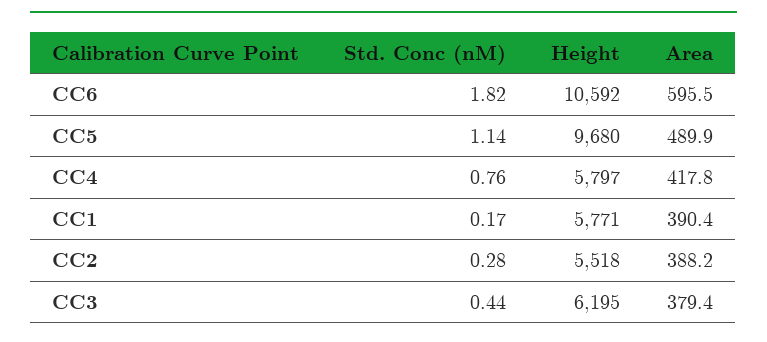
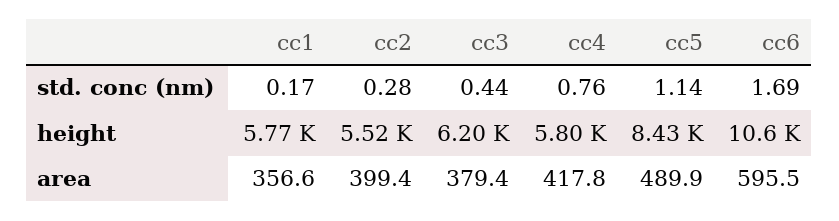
  {
    "Std. Conc (nM)": {
-     "CC6": 1.82,
+     "CC6": 1.69,
      "CC5": 1.14,
      "CC4": 0.76,
      "CC1": 0.17,
      "CC2": 0.28,
      "CC3": 0.44
    },
    "Height": {
      "CC6": 10592,
-     "CC5": 9680,
+     "CC5": 8430,
      "CC4": 5797,
      "CC1": 5771,
      "CC2": 5518,
      "CC3": 6195
    },
    "Area": {
      "CC6": 595.5,
      "CC5": 489.9,
      "CC4": 417.8,
-     "CC1": 390.4,
+     "CC1": 356.6,
-     "CC2": 388.2,
+     "CC2": 399.4,
      "CC3": 379.4
    }
  }

